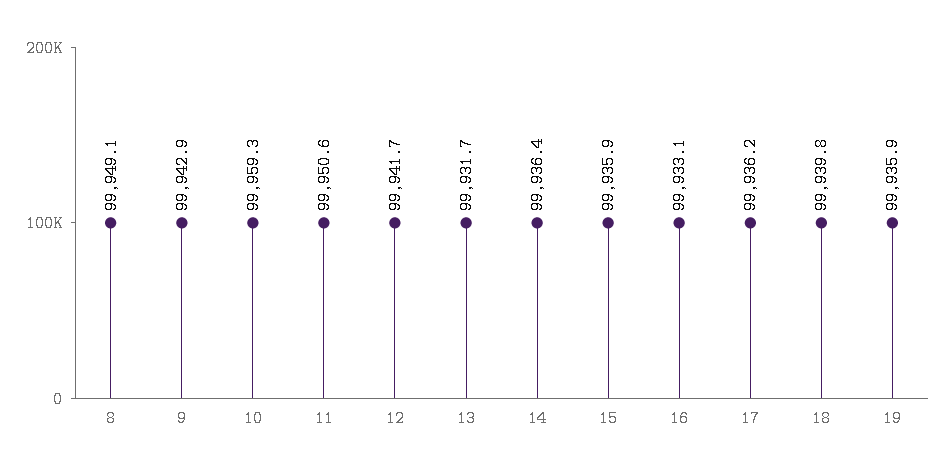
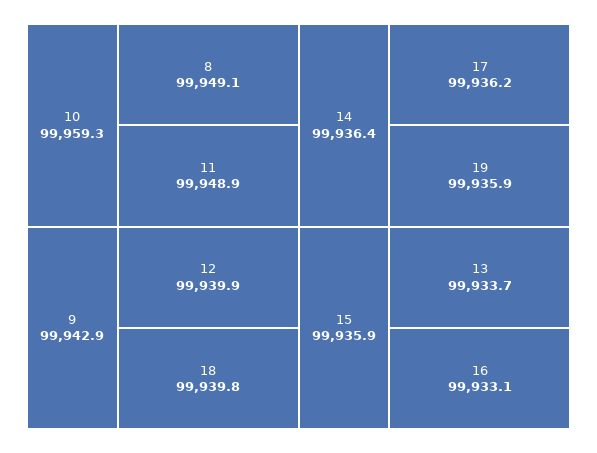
  {
    "8": 99949.1,
    "9": 99942.9,
    "10": 99959.3,
-   "11": 99950.6,
+   "11": 99948.9,
-   "12": 99941.7,
+   "12": 99939.9,
-   "13": 99931.7,
+   "13": 99933.7,
    "14": 99936.4,
    "15": 99935.9,
    "16": 99933.1,
    "17": 99936.2,
    "18": 99939.8,
    "19": 99935.9
  }

